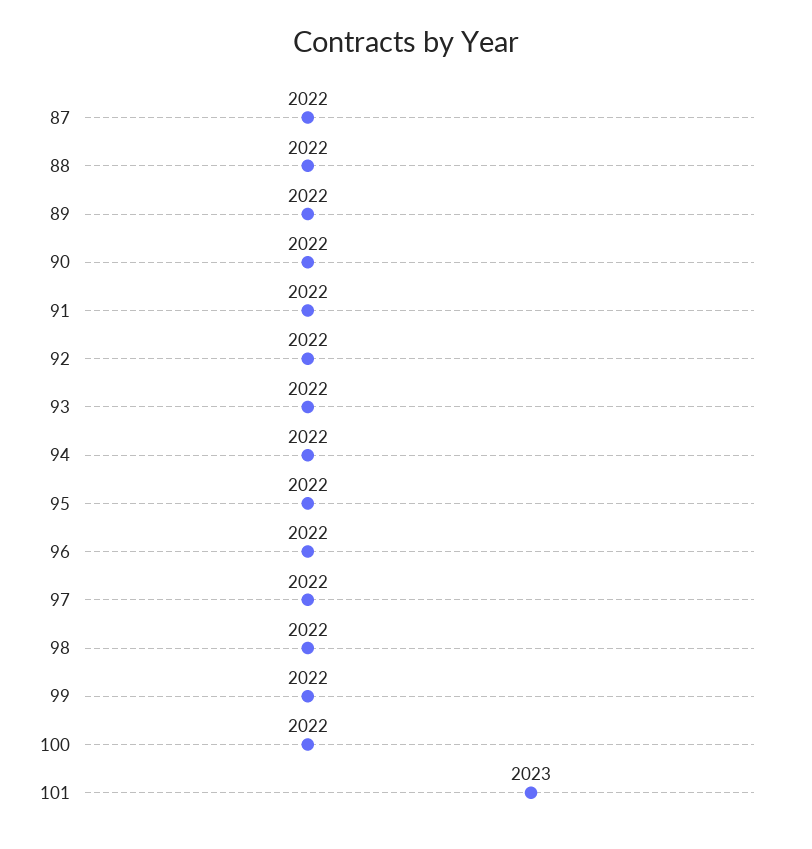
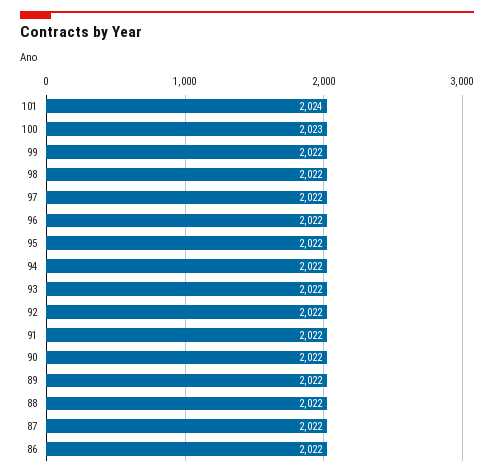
  {
    "87": 2022,
    "88": 2022,
    "89": 2022,
    "90": 2022,
    "91": 2022,
    "92": 2022,
    "93": 2022,
    "94": 2022,
    "95": 2022,
    "96": 2022,
    "97": 2022,
    "98": 2022,
    "99": 2022,
-   "100": 2022,
+   "100": 2023,
-   "101": 2023
+   "101": 2024,
+   "86": 2022
  }

